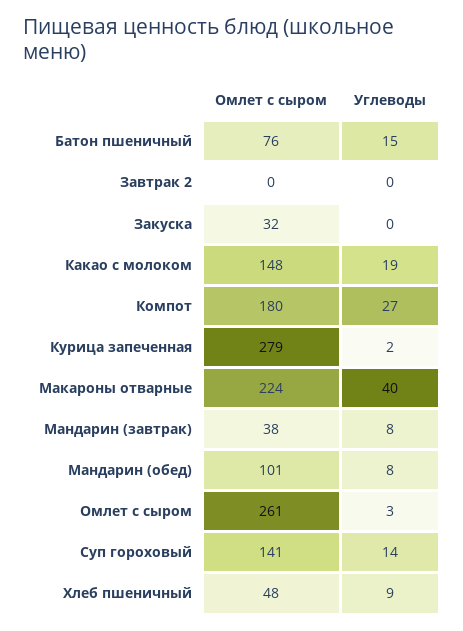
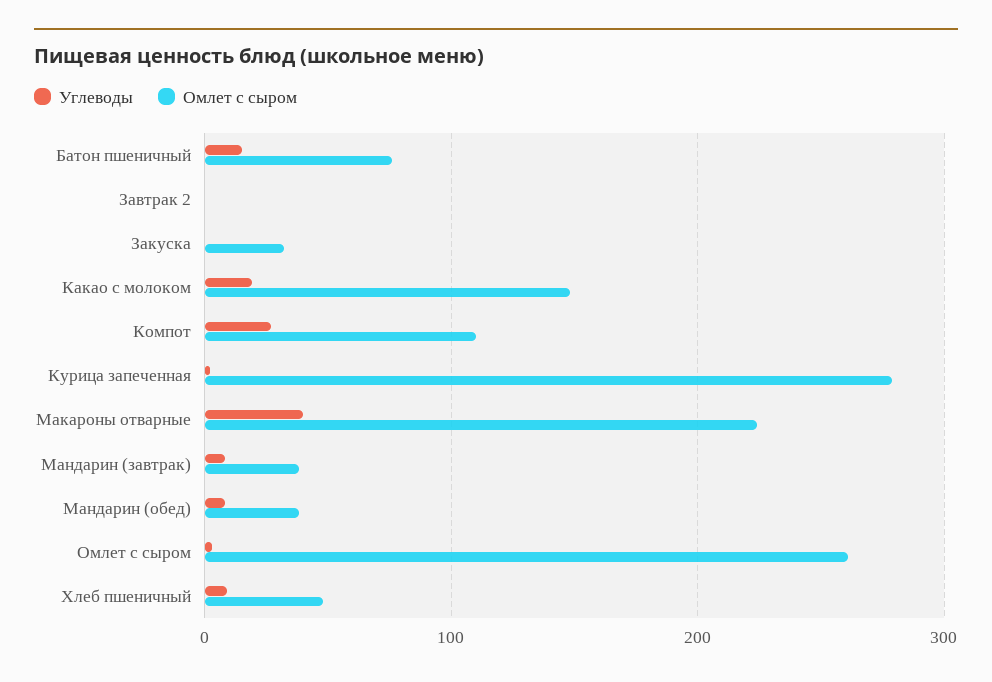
  {
    "Омлет с сыром": {
      "Батон пшеничный": 76,
      "Завтрак 2": 0,
      "Закуска": 32,
      "Какао с молоком": 148,
-     "Компот": 180,
+     "Компот": 110,
      "Курица запеченная": 279,
      "Макароны отварные": 224,
      "Мандарин (завтрак)": 38,
-     "Мандарин (обед)": 101,
+     "Мандарин (обед)": 40,
      "Омлет с сыром": 261,
-     "Суп гороховый": 141,
      "Хлеб пшеничный": 48
    },
    "Углеводы": {
      "Батон пшеничный": 15,
      "Завтрак 2": 0,
      "Закуска": 0,
      "Какао с молоком": 19,
      "Компот": 27,
      "Курица запеченная": 2,
      "Макароны отварные": 40,
      "Мандарин (завтрак)": 8,
      "Мандарин (обед)": 8,
      "Омлет с сыром": 3,
-     "Суп гороховый": 14,
      "Хлеб пшеничный": 9
    }
  }

